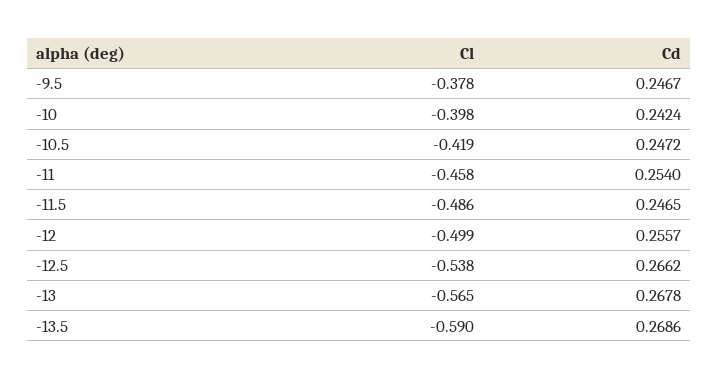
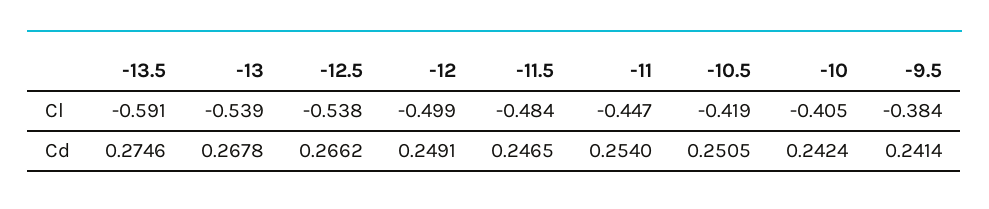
  {
    "Cl": {
-     "-9.5": -0.378,
+     "-9.5": -0.384,
-     "-10": -0.398,
+     "-10": -0.405,
      "-10.5": -0.419,
-     "-11": -0.458,
+     "-11": -0.447,
-     "-11.5": -0.486,
+     "-11.5": -0.484,
      "-12": -0.499,
      "-12.5": -0.538,
-     "-13": -0.565,
+     "-13": -0.539,
-     "-13.5": -0.59
+     "-13.5": -0.591
    },
    "Cd": {
-     "-9.5": 0.2467,
+     "-9.5": 0.2414,
      "-10": 0.2424,
-     "-10.5": 0.2472,
+     "-10.5": 0.2505,
      "-11": 0.254,
      "-11.5": 0.2465,
-     "-12": 0.2557,
+     "-12": 0.2491,
      "-12.5": 0.2662,
      "-13": 0.2678,
-     "-13.5": 0.2686
+     "-13.5": 0.2746
    }
  }

